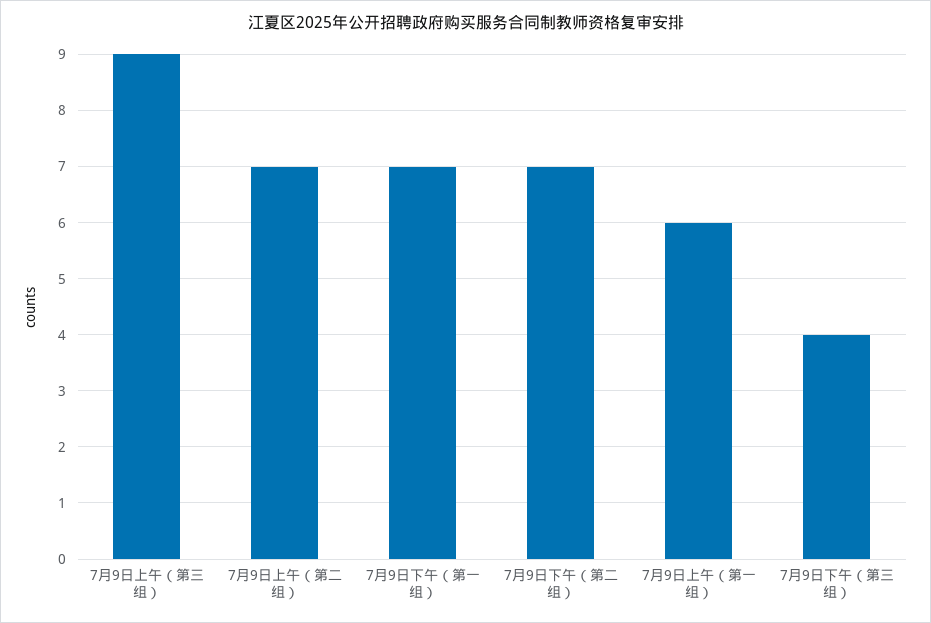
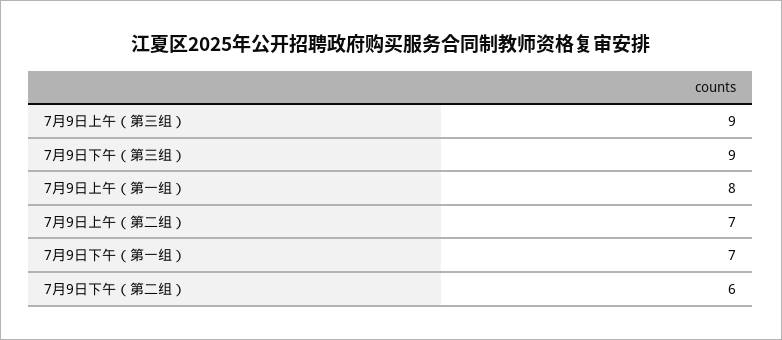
  {
    "7月9日上午（第三组）": 9,
    "7月9日上午（第二组）": 7,
    "7月9日下午（第一组）": 7,
-   "7月9日下午（第二组）": 7,
+   "7月9日下午（第二组）": 6,
-   "7月9日上午（第一组）": 6,
+   "7月9日上午（第一组）": 8,
-   "7月9日下午（第三组）": 4
+   "7月9日下午（第三组）": 9
  }

